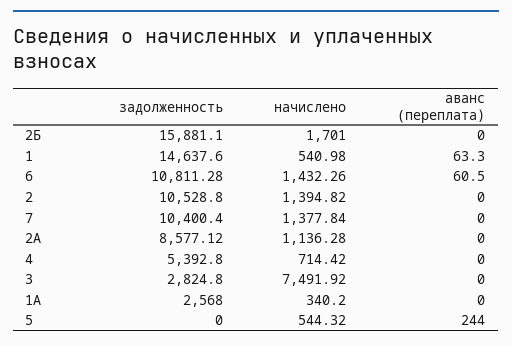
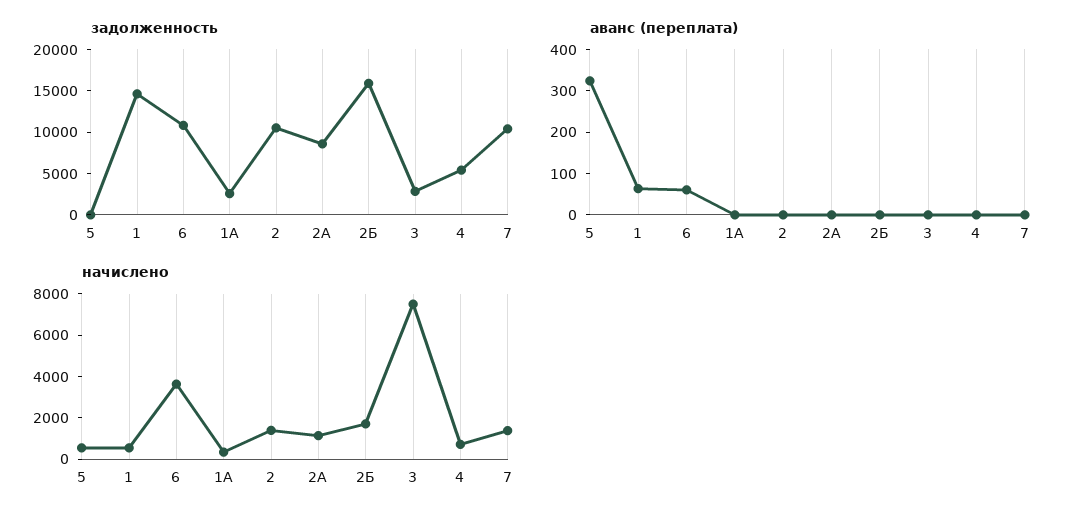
  {
    "задолженность": {
      "2Б": 15881.1,
      "1": 14637.6,
      "6": 10811.28,
      "2": 10528.8,
      "7": 10400.4,
      "2А": 8577.12,
      "4": 5392.8,
      "3": 2824.8,
      "1А": 2568,
      "5": 0
    },
    "начислено": {
      "2Б": 1701,
      "1": 540.98,
-     "6": 1432.26,
+     "6": 3500,
      "2": 1394.82,
      "7": 1377.84,
      "2А": 1136.28,
      "4": 714.42,
      "3": 7491.92,
      "1А": 340.2,
      "5": 544.32
    },
    "аванс (переплата)": {
      "2Б": 0,
      "1": 63.3,
      "6": 60.5,
      "2": 0,
      "7": 0,
      "2А": 0,
      "4": 0,
      "3": 0,
      "1А": 0,
-     "5": 244
+     "5": 320
    }
  }

